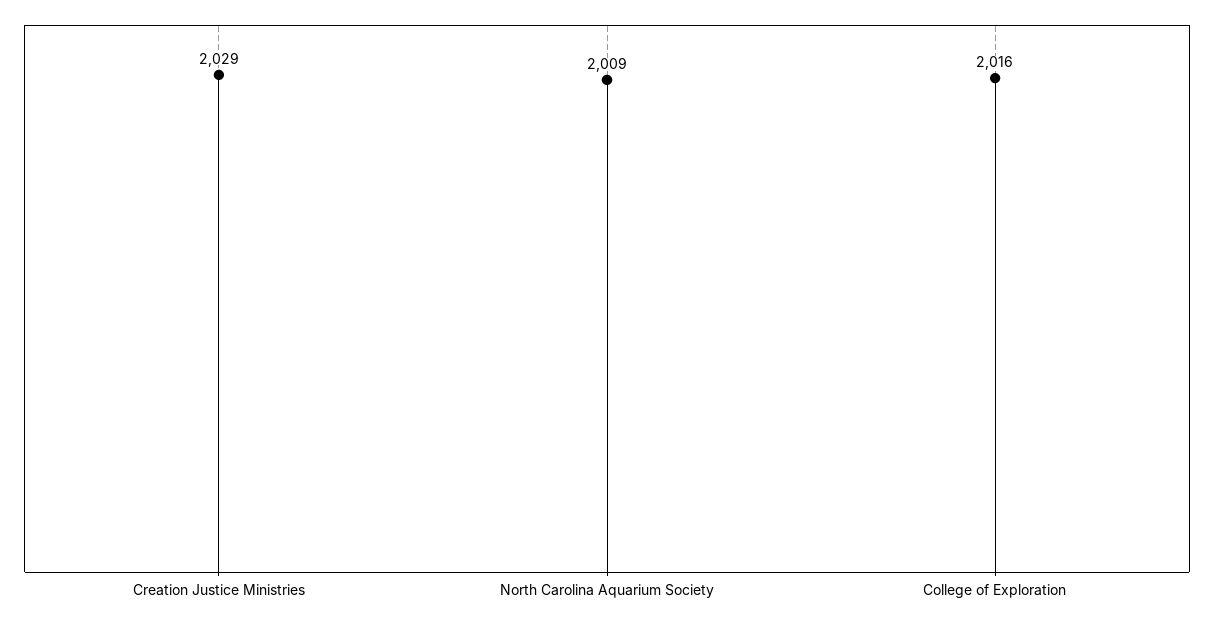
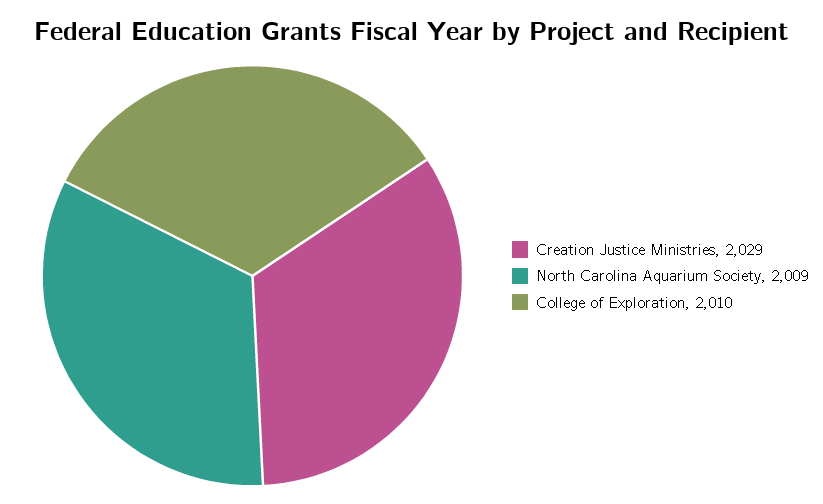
  {
    "Creation Justice Ministries": 2029,
    "North Carolina Aquarium Society": 2009,
-   "College of Exploration": 2016
+   "College of Exploration": 2010
  }

